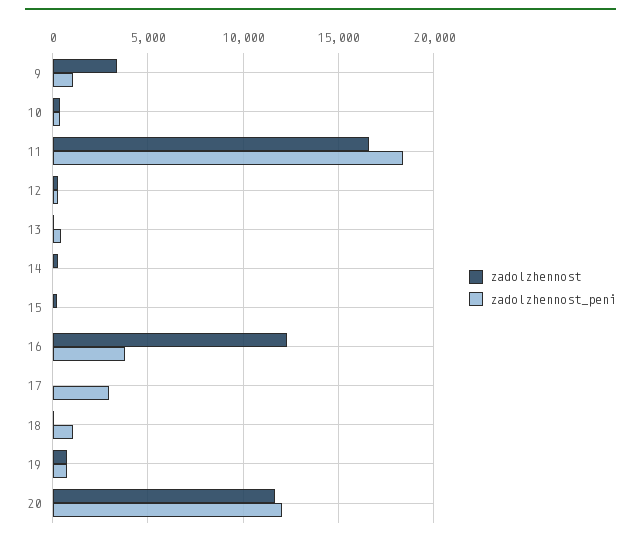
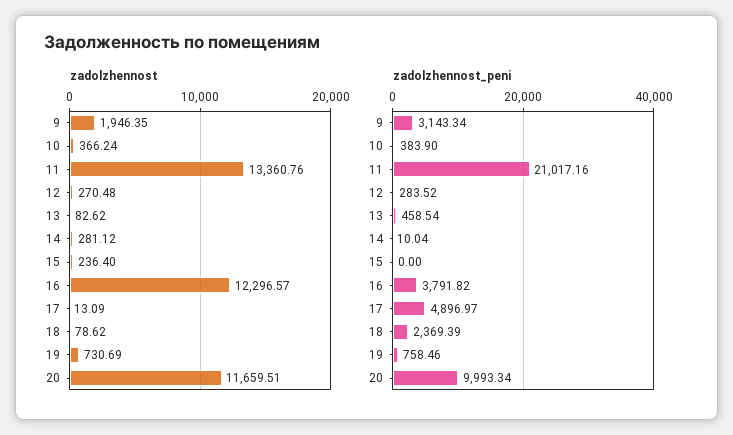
  {
    "zadolzhennost": {
-     "9": 3500,
+     "9": 1946.35,
      "10": 366.24,
-     "11": 16500,
+     "11": 13360.76,
      "12": 270.48,
      "13": 82.62,
      "14": 281.12,
      "15": 236.4,
      "16": 12296.57,
      "17": 13.09,
      "18": 78.62,
      "19": 730.69,
      "20": 11659.51
    },
    "zadolzhennost_peni": {
-     "9": 1000,
+     "9": 3143.34,
      "10": 383.9,
-     "11": 18500,
+     "11": 21017.16,
      "12": 283.52,
      "13": 458.54,
      "14": 10.04,
      "15": 0,
      "16": 3791.82,
-     "17": 3000,
+     "17": 4896.97,
-     "18": 1000,
+     "18": 2369.39,
      "19": 758.46,
-     "20": 12000
+     "20": 9993.34
    }
  }

